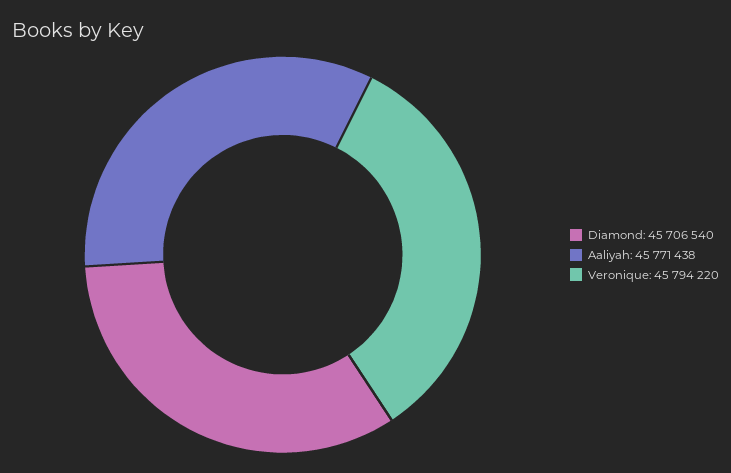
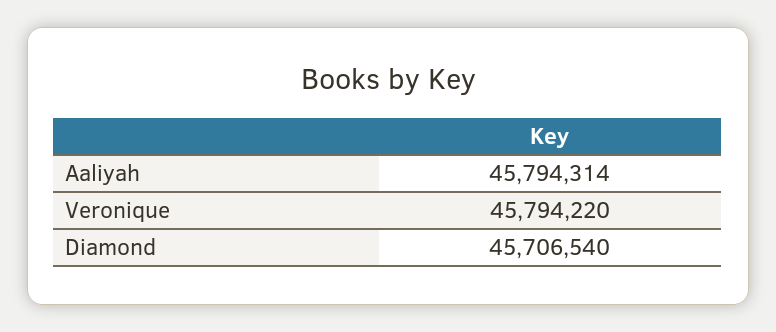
  {
    "Diamond": 45706540,
-   "Aaliyah": 45771438,
+   "Aaliyah": 45794314,
    "Veronique": 45794220
  }

